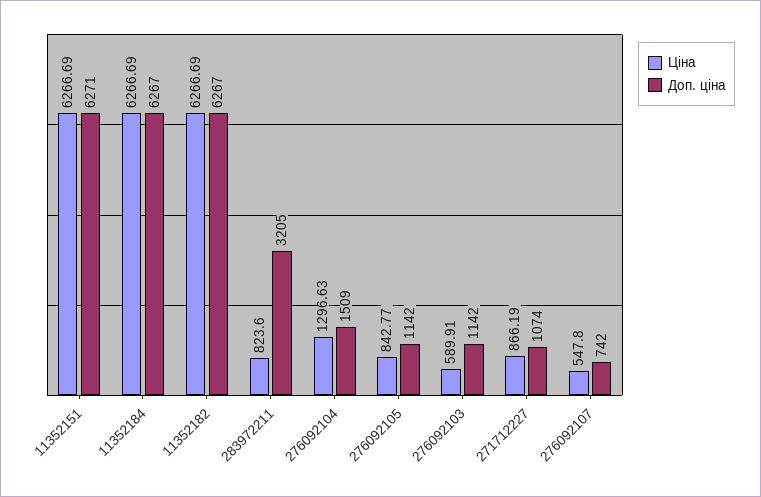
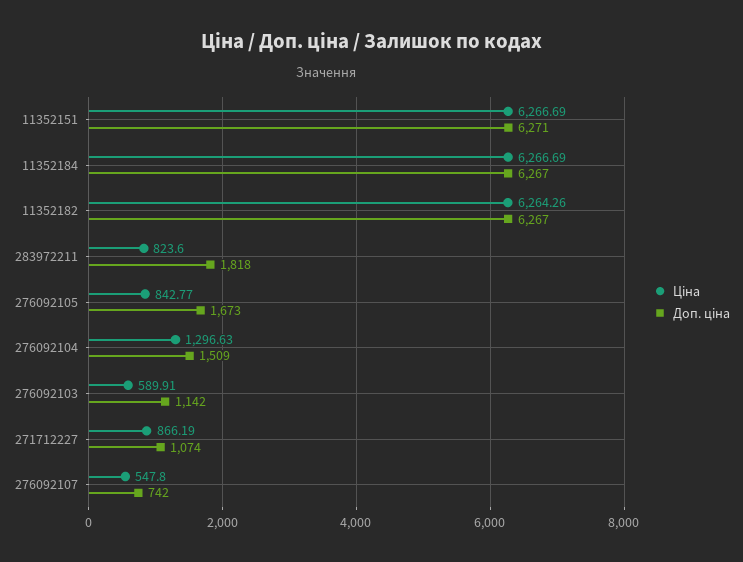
  {
    "Ціна": {
      "11352151": 6266.69,
      "11352184": 6266.69,
-     "11352182": 6266.69,
+     "11352182": 6264.26,
      "283972211": 823.6,
      "276092104": 1296.63,
      "276092105": 842.77,
      "276092103": 589.91,
      "271712227": 866.19,
      "276092107": 547.8
    },
    "Доп. ціна": {
      "11352151": 6271,
      "11352184": 6267,
      "11352182": 6267,
-     "283972211": 3205,
+     "283972211": 1818,
      "276092104": 1509,
-     "276092105": 1142,
+     "276092105": 1673,
      "276092103": 1142,
      "271712227": 1074,
      "276092107": 742
    }
  }

